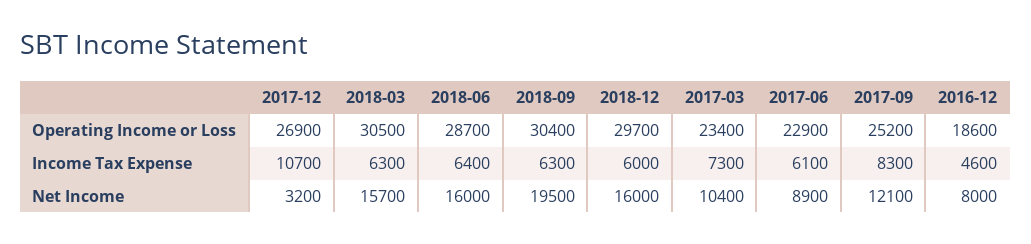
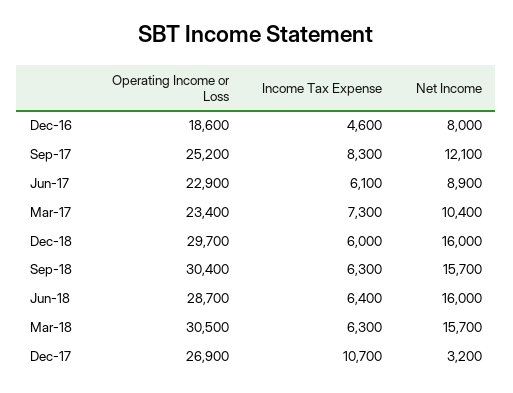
  {
    "2017-12": {
      "Operating Income or Loss": 26900,
      "Income Tax Expense": 10700,
      "Net Income": 3200
    },
    "2018-03": {
      "Operating Income or Loss": 30500,
      "Income Tax Expense": 6300,
      "Net Income": 15700
    },
    "2018-06": {
      "Operating Income or Loss": 28700,
      "Income Tax Expense": 6400,
      "Net Income": 16000
    },
    "2018-09": {
      "Operating Income or Loss": 30400,
      "Income Tax Expense": 6300,
-     "Net Income": 19500
+     "Net Income": 15700
    },
    "2018-12": {
      "Operating Income or Loss": 29700,
      "Income Tax Expense": 6000,
      "Net Income": 16000
    },
    "2017-03": {
      "Operating Income or Loss": 23400,
      "Income Tax Expense": 7300,
      "Net Income": 10400
    },
    "2017-06": {
      "Operating Income or Loss": 22900,
      "Income Tax Expense": 6100,
      "Net Income": 8900
    },
    "2017-09": {
      "Operating Income or Loss": 25200,
      "Income Tax Expense": 8300,
      "Net Income": 12100
    },
    "2016-12": {
      "Operating Income or Loss": 18600,
      "Income Tax Expense": 4600,
      "Net Income": 8000
    }
  }

